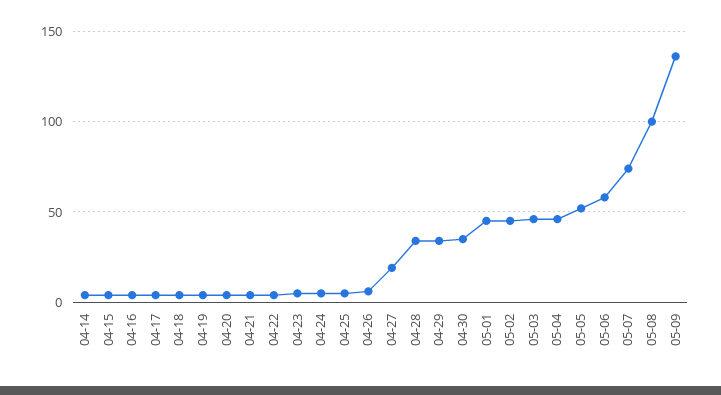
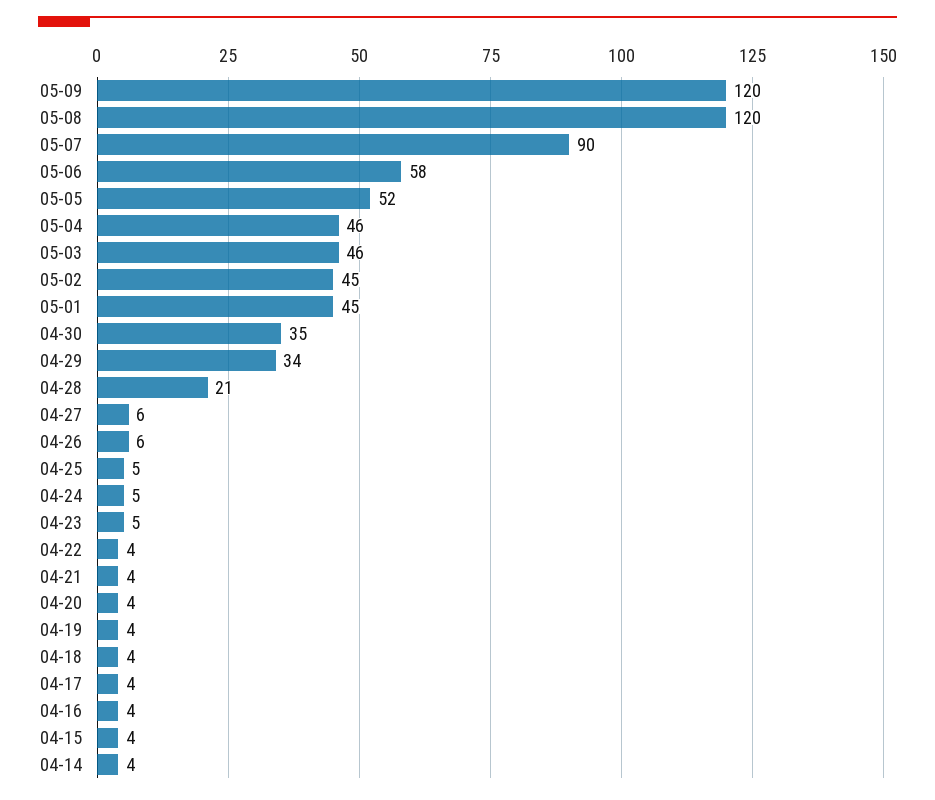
  {
    "04-14": 4,
    "04-15": 4,
    "04-16": 4,
    "04-17": 4,
    "04-18": 4,
    "04-19": 4,
    "04-20": 4,
    "04-21": 4,
    "04-22": 4,
    "04-23": 5,
    "04-24": 5,
    "04-25": 5,
    "04-26": 6,
-   "04-27": 20,
+   "04-27": 6,
-   "04-28": 35,
+   "04-28": 21,
    "04-29": 34,
    "04-30": 35,
    "05-01": 45,
    "05-02": 45,
    "05-03": 46,
    "05-04": 46,
    "05-05": 52,
    "05-06": 58,
-   "05-07": 75,
+   "05-07": 90,
-   "05-08": 100,
+   "05-08": 120,
-   "05-09": 135
+   "05-09": 120
  }

